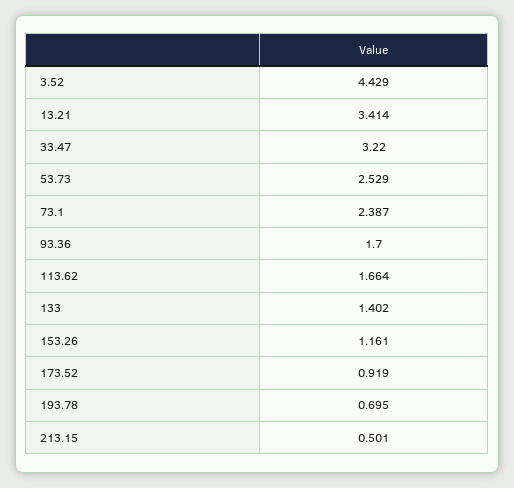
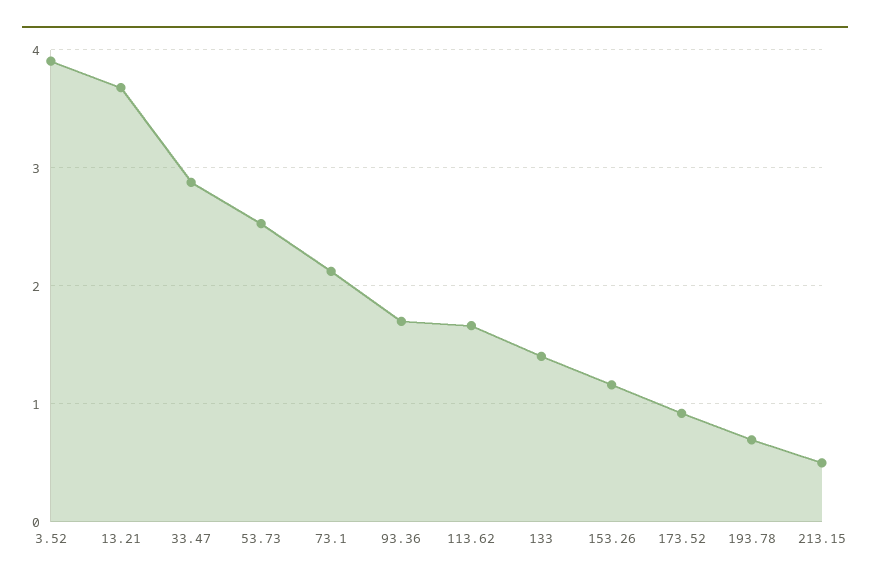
  {
-   "3.52": 4.429,
+   "3.52": 3.9,
-   "13.21": 3.414,
+   "13.21": 3.7,
-   "33.47": 3.22,
+   "33.47": 2.9,
    "53.73": 2.529,
-   "73.1": 2.387,
+   "73.1": 2.1,
    "93.36": 1.7,
    "113.62": 1.664,
    "133": 1.402,
    "153.26": 1.161,
    "173.52": 0.919,
    "193.78": 0.695,
    "213.15": 0.501
  }

